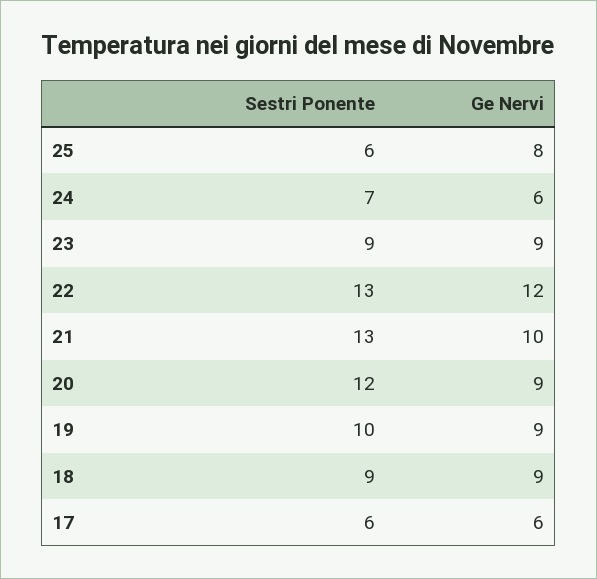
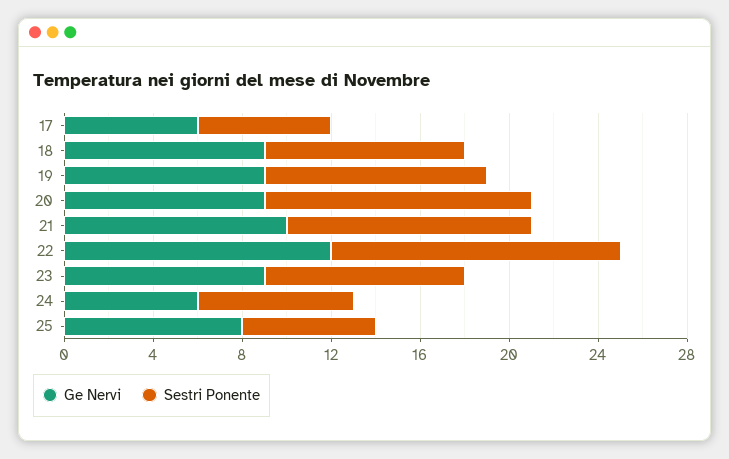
  {
    "Sestri Ponente": {
      "25": 6,
      "24": 7,
      "23": 9,
      "22": 13,
-     "21": 13,
+     "21": 11,
      "20": 12,
      "19": 10,
      "18": 9,
      "17": 6
    },
    "Ge Nervi": {
      "25": 8,
      "24": 6,
      "23": 9,
      "22": 12,
      "21": 10,
      "20": 9,
      "19": 9,
      "18": 9,
      "17": 6
    }
  }

